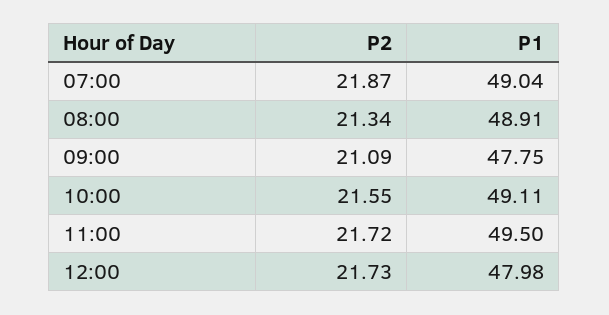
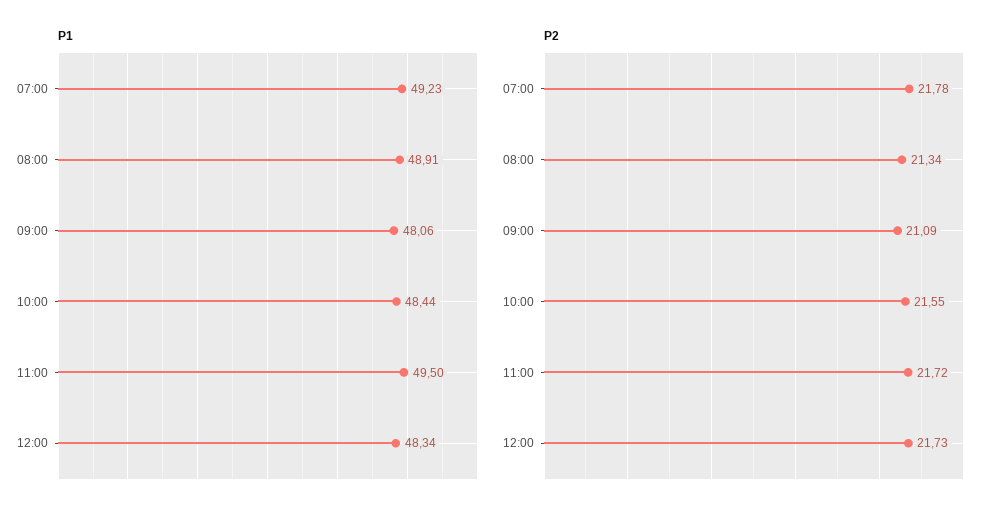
  {
    "P2": {
-     "07:00": 21.87,
+     "07:00": 21.78,
      "08:00": 21.34,
      "09:00": 21.09,
      "10:00": 21.55,
      "11:00": 21.72,
      "12:00": 21.73
    },
    "P1": {
-     "07:00": 49.04,
+     "07:00": 49.23,
      "08:00": 48.91,
-     "09:00": 47.75,
+     "09:00": 48.06,
-     "10:00": 49.11,
+     "10:00": 48.44,
      "11:00": 49.5,
-     "12:00": 47.98
+     "12:00": 48.34
    }
  }

